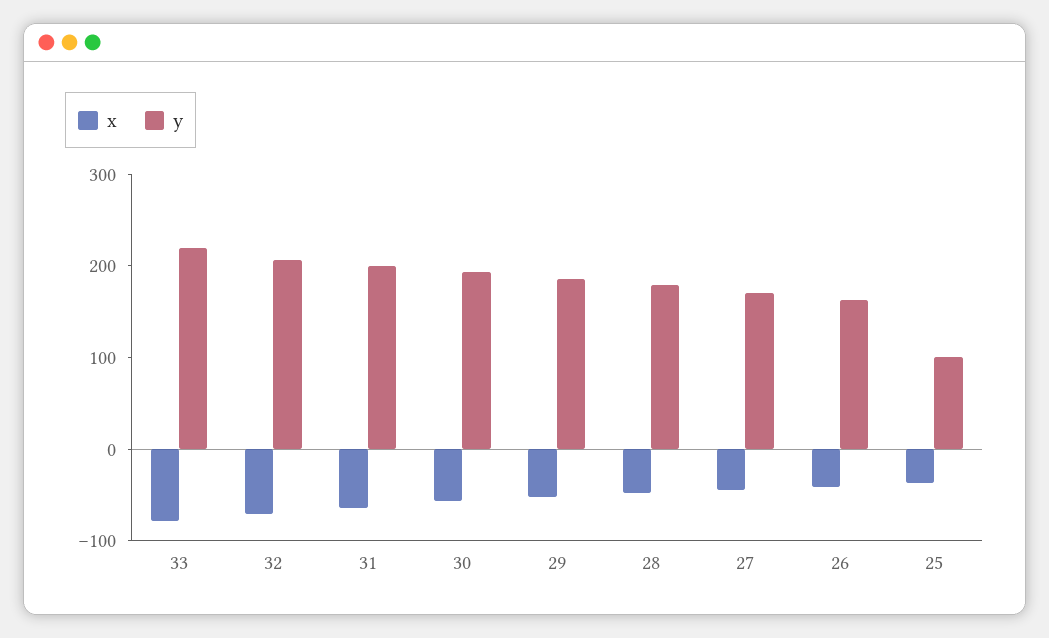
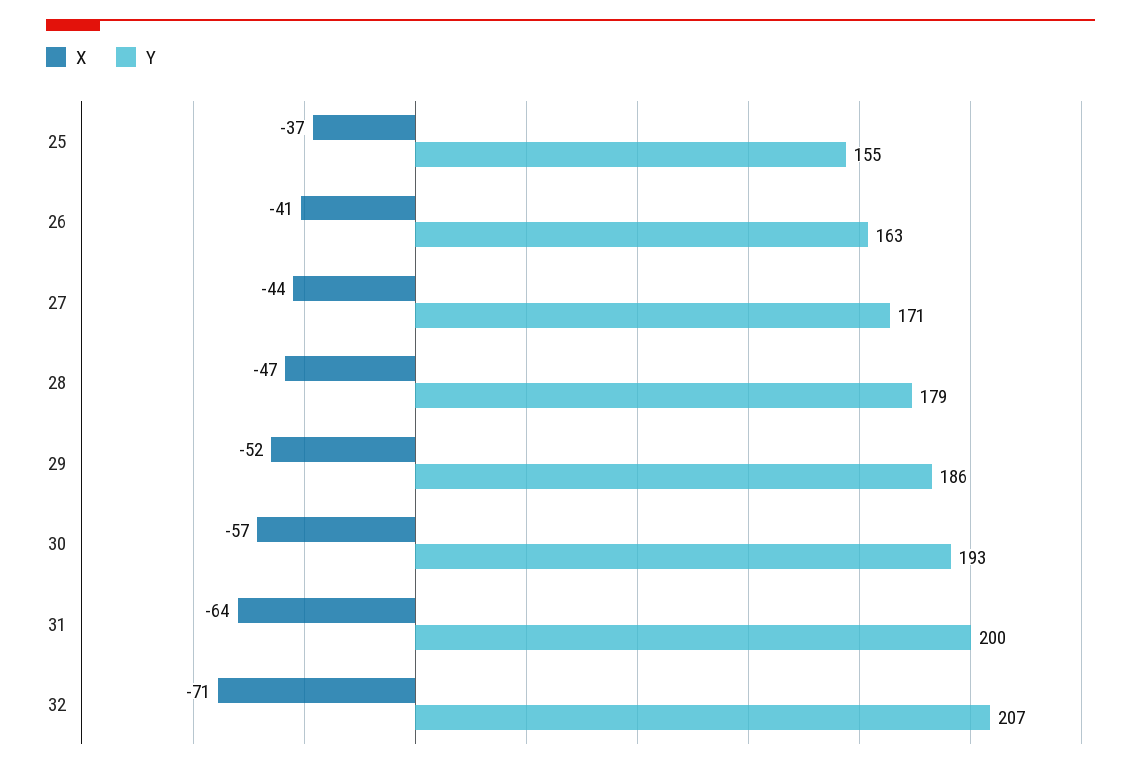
  {
    "x": {
-     "33": -80,
      "32": -71,
      "31": -64,
      "30": -57,
      "29": -52,
      "28": -47,
      "27": -44,
      "26": -41,
      "25": -37
    },
    "y": {
-     "33": 220,
      "32": 207,
      "31": 200,
      "30": 193,
      "29": 186,
      "28": 179,
      "27": 171,
      "26": 163,
-     "25": 100
+     "25": 155
    }
  }

